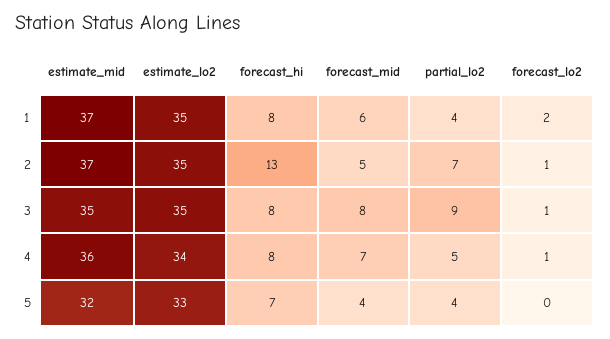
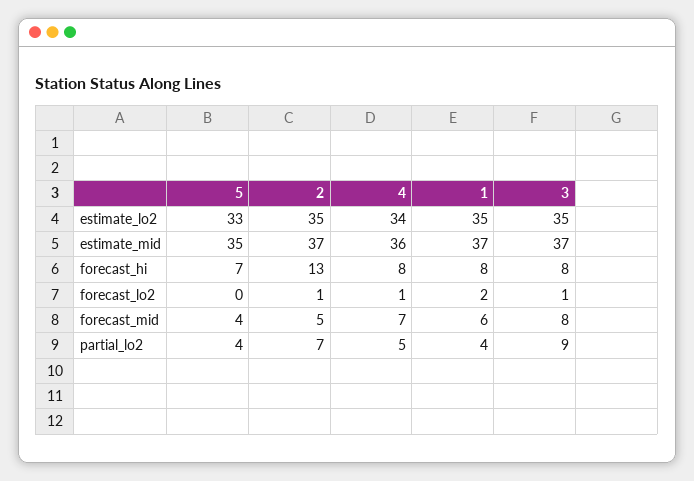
  {
    "estimate_mid": {
      "1": 37,
      "2": 37,
-     "3": 35,
+     "3": 37,
      "4": 36,
-     "5": 32
+     "5": 35
    },
    "estimate_lo2": {
      "1": 35,
      "2": 35,
      "3": 35,
      "4": 34,
      "5": 33
    },
    "forecast_hi": {
      "1": 8,
      "2": 13,
      "3": 8,
      "4": 8,
      "5": 7
    },
    "forecast_mid": {
      "1": 6,
      "2": 5,
      "3": 8,
      "4": 7,
      "5": 4
    },
    "partial_lo2": {
      "1": 4,
      "2": 7,
      "3": 9,
      "4": 5,
      "5": 4
    },
    "forecast_lo2": {
      "1": 2,
      "2": 1,
      "3": 1,
      "4": 1,
      "5": 0
    }
  }

